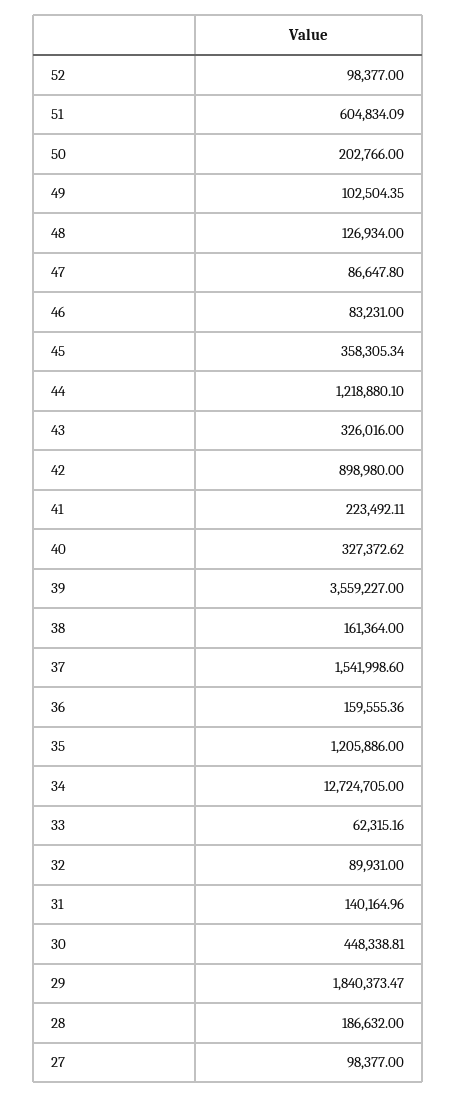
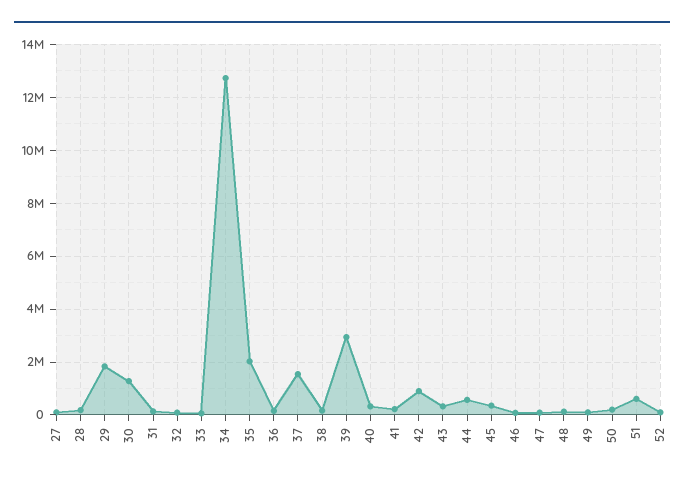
  {
    "52": 98377,
    "51": 604834.09,
    "50": 202766,
    "49": 102504.35,
    "48": 126934,
    "47": 86647.8,
    "46": 83231,
    "45": 358305.34,
-   "44": 1218880.1,
+   "44": 500000,
    "43": 326016,
    "42": 898980,
    "41": 223492.11,
    "40": 327372.62,
-   "39": 3559227,
+   "39": 3000000,
    "38": 161364,
    "37": 1541998.6,
    "36": 159555.36,
-   "35": 1205886,
+   "35": 2000000,
    "34": 12724705,
    "33": 62315.16,
    "32": 89931,
    "31": 140164.96,
-   "30": 448338.81,
+   "30": 1250000,
    "29": 1840373.47,
    "28": 186632,
    "27": 98377
  }

